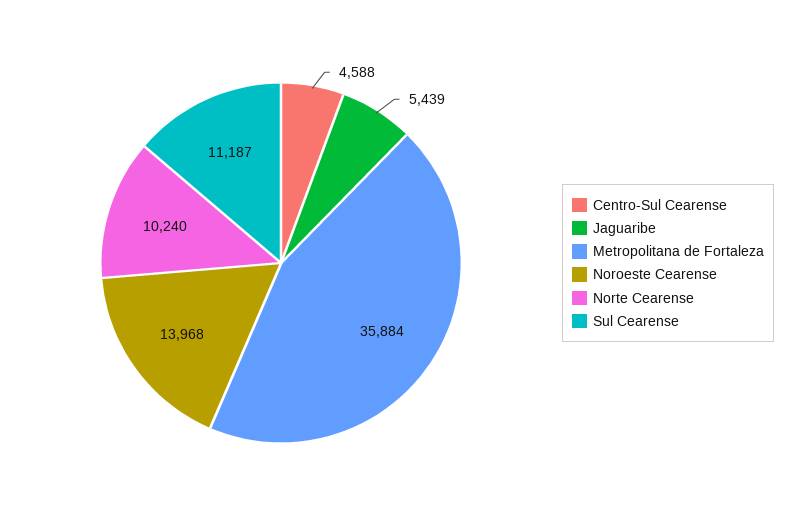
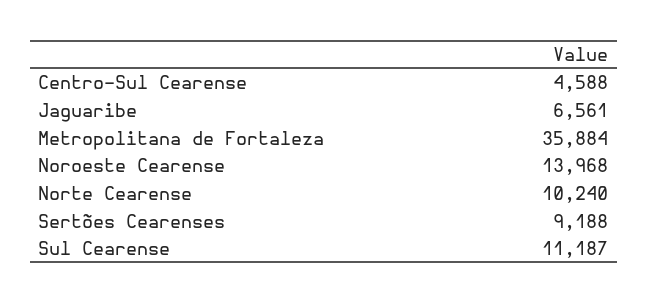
  {
    "Centro-Sul Cearense": 4588,
-   "Jaguaribe": 5439,
+   "Jaguaribe": 6561,
    "Metropolitana de Fortaleza": 35884,
    "Noroeste Cearense": 13968,
    "Norte Cearense": 10240,
-   "Sul Cearense": 11187
+   "Sul Cearense": 11187,
+   "Sertões Cearenses": 9188
  }

